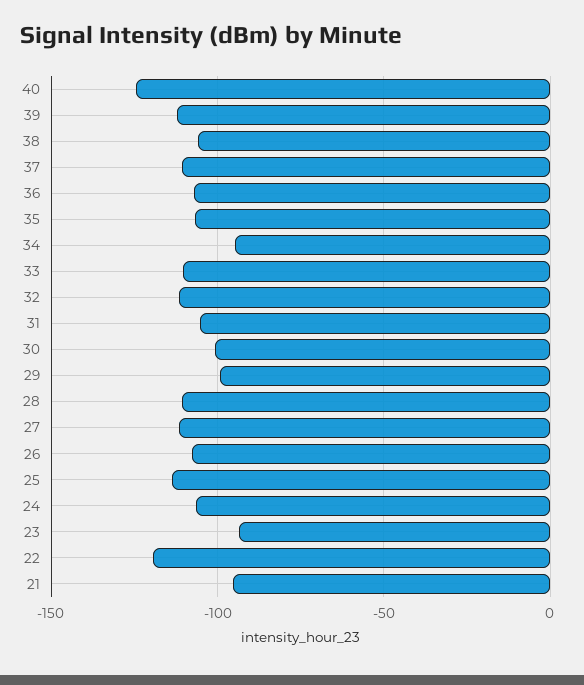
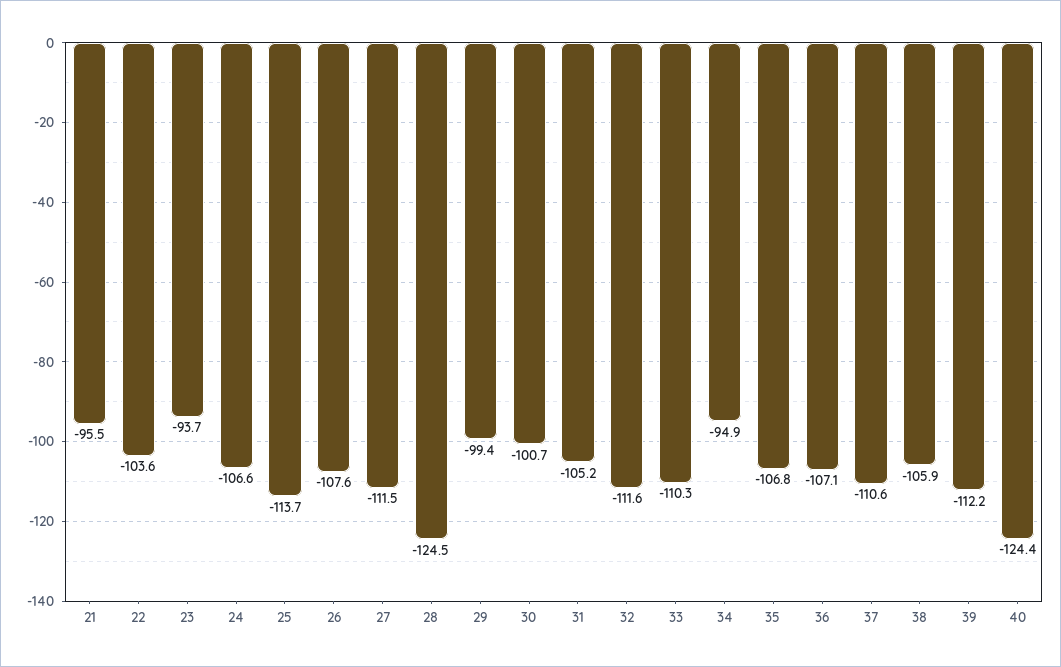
  {
    "40": -124.4,
    "39": -112.2,
    "38": -105.9,
    "37": -110.6,
    "36": -107.1,
    "35": -106.8,
    "34": -94.9,
    "33": -110.3,
    "32": -111.6,
    "31": -105.2,
    "30": -100.7,
    "29": -99.4,
-   "28": -110,
+   "28": -124.5,
    "27": -111.5,
    "26": -107.6,
    "25": -113.7,
    "24": -106.6,
    "23": -93.7,
-   "22": -120,
+   "22": -103.6,
    "21": -95.5
  }

